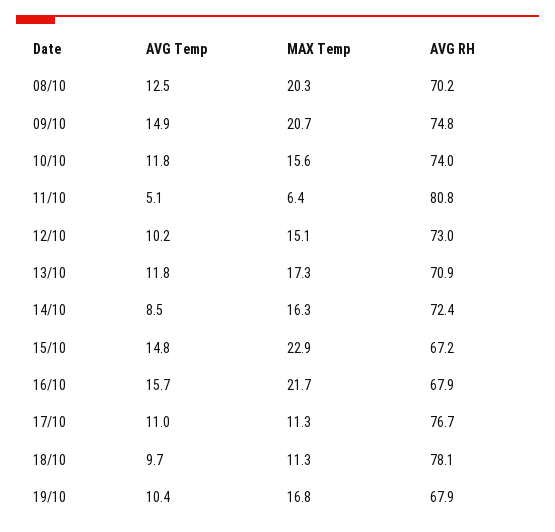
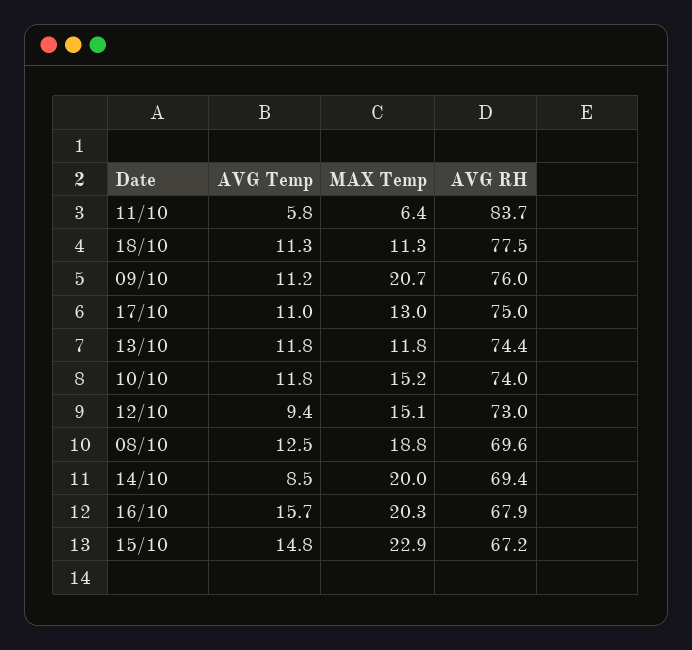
  {
    "AVG Temp": {
      "08/10": 12.5,
-     "09/10": 14.9,
+     "09/10": 11.2,
      "10/10": 11.8,
-     "11/10": 5.1,
+     "11/10": 5.8,
-     "12/10": 10.2,
+     "12/10": 9.4,
      "13/10": 11.8,
      "14/10": 8.5,
      "15/10": 14.8,
      "16/10": 15.7,
      "17/10": 11,
-     "18/10": 9.7,
+     "18/10": 11.3
-     "19/10": 10.4
    },
    "MAX Temp": {
-     "08/10": 20.3,
+     "08/10": 18.8,
      "09/10": 20.7,
-     "10/10": 15.6,
+     "10/10": 15.2,
      "11/10": 6.4,
      "12/10": 15.1,
-     "13/10": 17.3,
+     "13/10": 11.8,
-     "14/10": 16.3,
+     "14/10": 20,
      "15/10": 22.9,
-     "16/10": 21.7,
+     "16/10": 20.3,
-     "17/10": 11.3,
+     "17/10": 13,
-     "18/10": 11.3,
+     "18/10": 11.3
-     "19/10": 16.8
    },
    "AVG RH": {
-     "08/10": 70.2,
+     "08/10": 69.6,
-     "09/10": 74.8,
+     "09/10": 76,
      "10/10": 74,
-     "11/10": 80.8,
+     "11/10": 83.7,
      "12/10": 73,
-     "13/10": 70.9,
+     "13/10": 74.4,
-     "14/10": 72.4,
+     "14/10": 69.4,
      "15/10": 67.2,
      "16/10": 67.9,
-     "17/10": 76.7,
+     "17/10": 75,
-     "18/10": 78.1,
+     "18/10": 77.5
-     "19/10": 67.9
    }
  }

